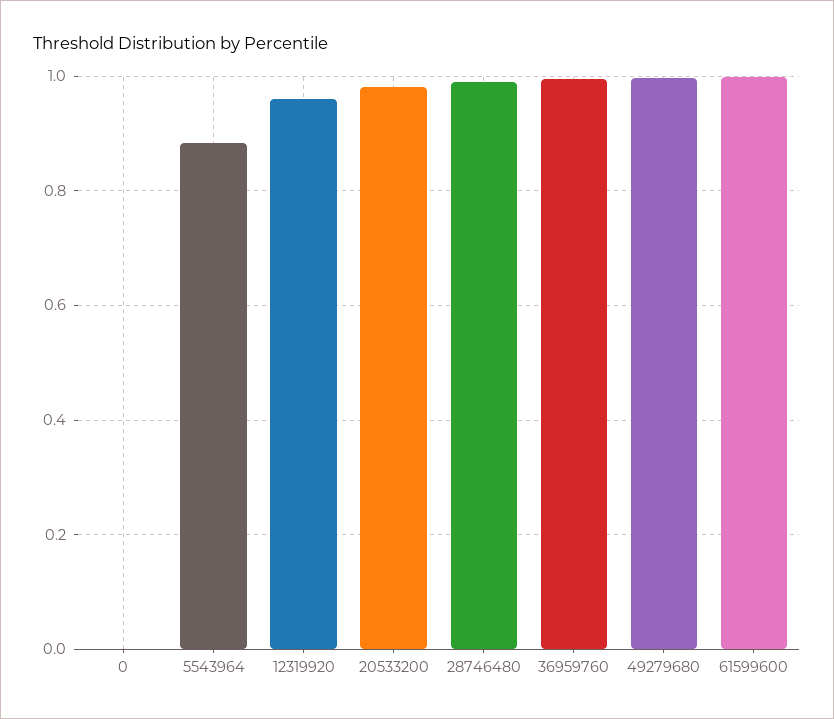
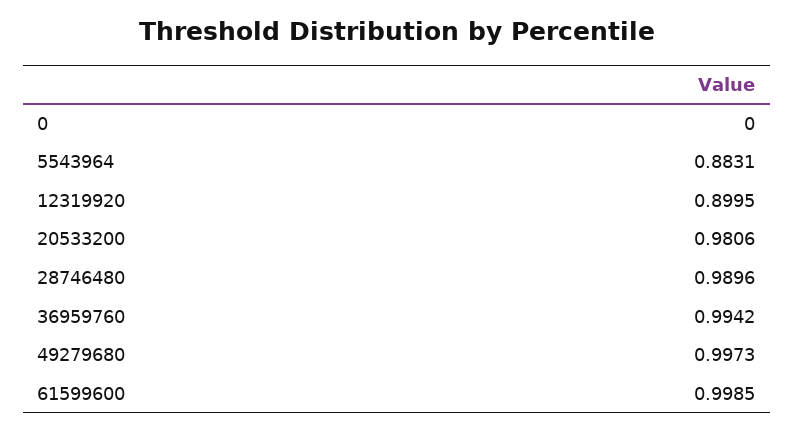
  {
    "0": 0,
    "5543964": 0.8831,
-   "12319920": 0.96,
+   "12319920": 0.8995,
    "20533200": 0.9806,
    "28746480": 0.9896,
    "36959760": 0.9942,
    "49279680": 0.9973,
    "61599600": 0.9985
  }

